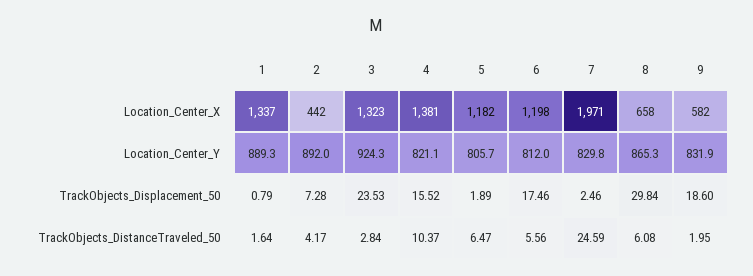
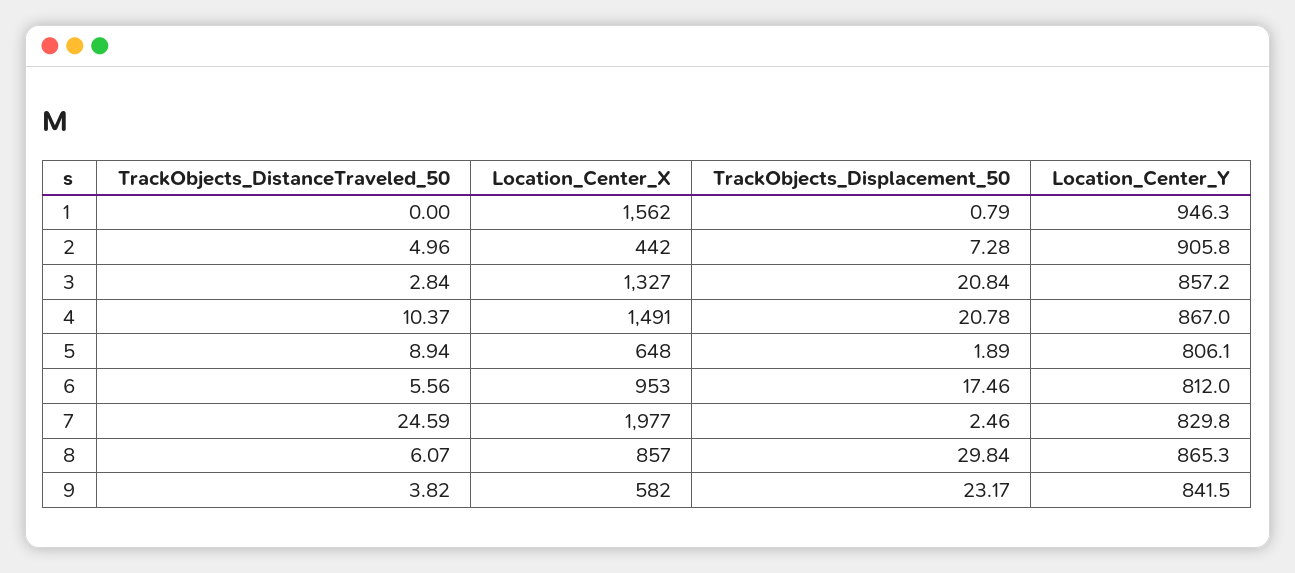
  {
    "1": {
-     "Location_Center_X": 1337,
+     "Location_Center_X": 1562,
-     "Location_Center_Y": 889.3,
+     "Location_Center_Y": 946.3,
      "TrackObjects_Displacement_50": 0.79,
-     "TrackObjects_DistanceTraveled_50": 1.64
+     "TrackObjects_DistanceTraveled_50": 0
    },
    "2": {
      "Location_Center_X": 442,
-     "Location_Center_Y": 892,
+     "Location_Center_Y": 905.8,
      "TrackObjects_Displacement_50": 7.28,
-     "TrackObjects_DistanceTraveled_50": 4.17
+     "TrackObjects_DistanceTraveled_50": 4.96
    },
    "3": {
-     "Location_Center_X": 1323,
+     "Location_Center_X": 1327,
-     "Location_Center_Y": 924.3,
+     "Location_Center_Y": 857.2,
-     "TrackObjects_Displacement_50": 23.53,
+     "TrackObjects_Displacement_50": 20.84,
      "TrackObjects_DistanceTraveled_50": 2.84
    },
    "4": {
-     "Location_Center_X": 1381,
+     "Location_Center_X": 1491,
-     "Location_Center_Y": 821.1,
+     "Location_Center_Y": 867,
-     "TrackObjects_Displacement_50": 15.52,
+     "TrackObjects_Displacement_50": 20.78,
      "TrackObjects_DistanceTraveled_50": 10.37
    },
    "5": {
-     "Location_Center_X": 1182,
+     "Location_Center_X": 648,
-     "Location_Center_Y": 805.7,
+     "Location_Center_Y": 806.1,
      "TrackObjects_Displacement_50": 1.89,
-     "TrackObjects_DistanceTraveled_50": 6.47
+     "TrackObjects_DistanceTraveled_50": 8.94
    },
    "6": {
-     "Location_Center_X": 1198,
+     "Location_Center_X": 953,
      "Location_Center_Y": 812,
      "TrackObjects_Displacement_50": 17.46,
      "TrackObjects_DistanceTraveled_50": 5.56
    },
    "7": {
-     "Location_Center_X": 1971,
+     "Location_Center_X": 1977,
      "Location_Center_Y": 829.8,
      "TrackObjects_Displacement_50": 2.46,
      "TrackObjects_DistanceTraveled_50": 24.59
    },
    "8": {
-     "Location_Center_X": 658,
+     "Location_Center_X": 857,
      "Location_Center_Y": 865.3,
      "TrackObjects_Displacement_50": 29.84,
-     "TrackObjects_DistanceTraveled_50": 6.08
+     "TrackObjects_DistanceTraveled_50": 6.07
    },
    "9": {
      "Location_Center_X": 582,
-     "Location_Center_Y": 831.9,
+     "Location_Center_Y": 841.5,
-     "TrackObjects_Displacement_50": 18.6,
+     "TrackObjects_Displacement_50": 23.17,
-     "TrackObjects_DistanceTraveled_50": 1.95
+     "TrackObjects_DistanceTraveled_50": 3.82
    }
  }

